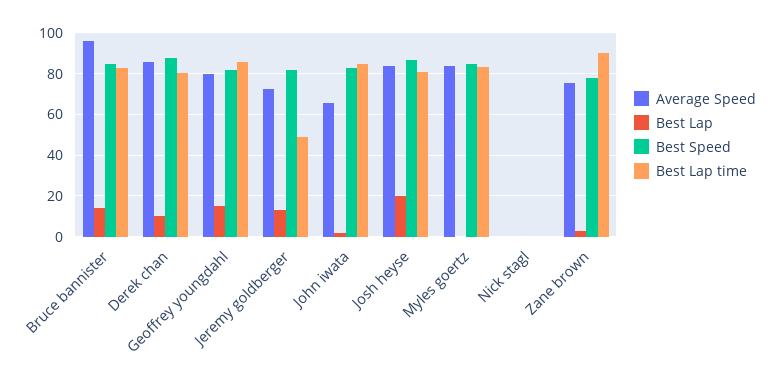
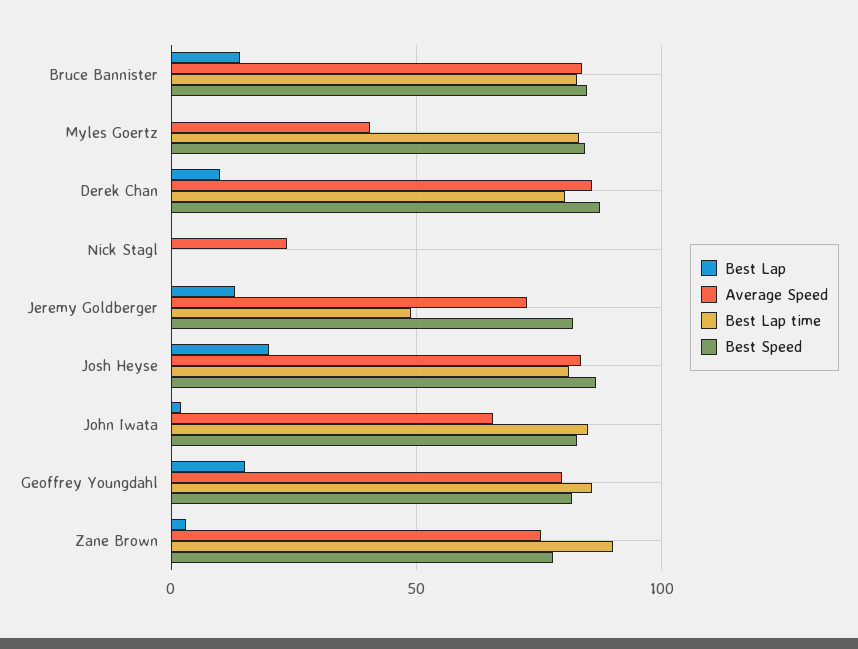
  {
    "Average Speed": {
-     "Bruce bannister": 95,
+     "Bruce bannister": 85,
      "Derek chan": 85,
      "Geoffrey youngdahl": 80,
      "Jeremy goldberger": 70,
      "John iwata": 65,
      "Josh heyse": 85,
-     "Myles goertz": 85,
+     "Myles goertz": 40,
-     "Nick stagl": 0,
+     "Nick stagl": 25,
      "Zane brown": 75
    },
    "Best Lap": {
      "Bruce bannister": 15,
      "Derek chan": 10,
      "Geoffrey youngdahl": 15,
      "Jeremy goldberger": 15,
      "John iwata": 0,
      "Josh heyse": 20,
      "Myles goertz": 0,
      "Nick stagl": 0,
      "Zane brown": 5
    },
    "Best Speed": {
      "Bruce bannister": 85,
      "Derek chan": 85,
      "Geoffrey youngdahl": 80,
      "Jeremy goldberger": 80,
      "John iwata": 85,
      "Josh heyse": 85,
      "Myles goertz": 85,
      "Nick stagl": 0,
      "Zane brown": 80
    },
    "Best Lap time": {
      "Bruce bannister": 85,
      "Derek chan": 80,
      "Geoffrey youngdahl": 85,
      "Jeremy goldberger": 50,
      "John iwata": 85,
      "Josh heyse": 80,
      "Myles goertz": 85,
      "Nick stagl": 0,
      "Zane brown": 90
    }
  }

